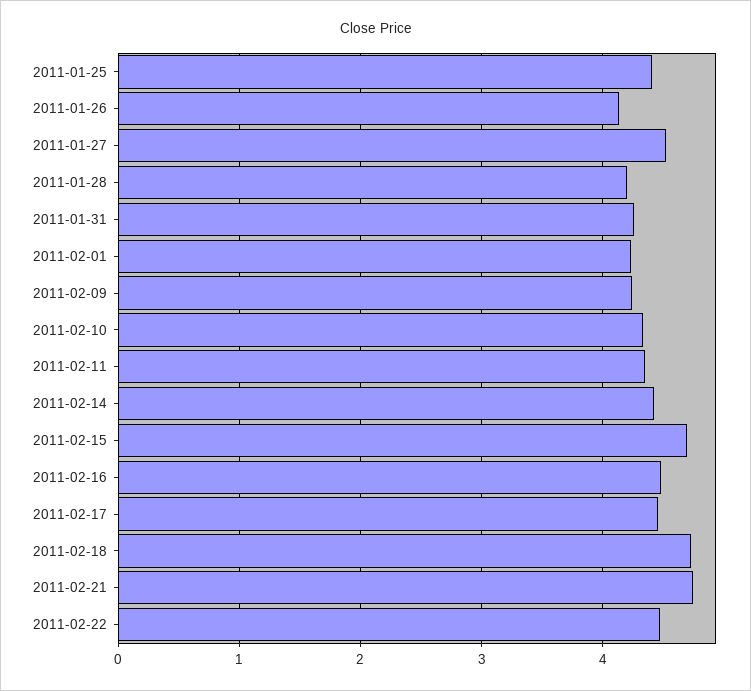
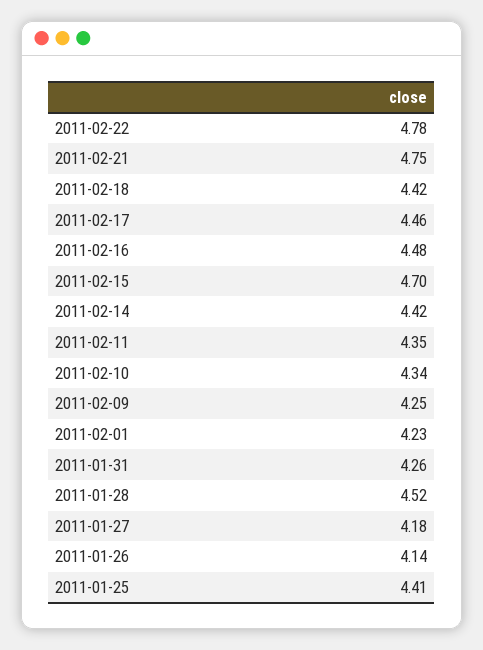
  {
    "2011-01-25": 4.41,
    "2011-01-26": 4.14,
-   "2011-01-27": 4.5,
+   "2011-01-27": 4.18,
-   "2011-01-28": 4.2,
+   "2011-01-28": 4.52,
    "2011-01-31": 4.26,
    "2011-02-01": 4.23,
    "2011-02-09": 4.25,
    "2011-02-10": 4.34,
    "2011-02-11": 4.35,
    "2011-02-14": 4.42,
    "2011-02-15": 4.7,
    "2011-02-16": 4.48,
    "2011-02-17": 4.46,
-   "2011-02-18": 4.7,
+   "2011-02-18": 4.42,
    "2011-02-21": 4.75,
-   "2011-02-22": 4.5
+   "2011-02-22": 4.78
  }

